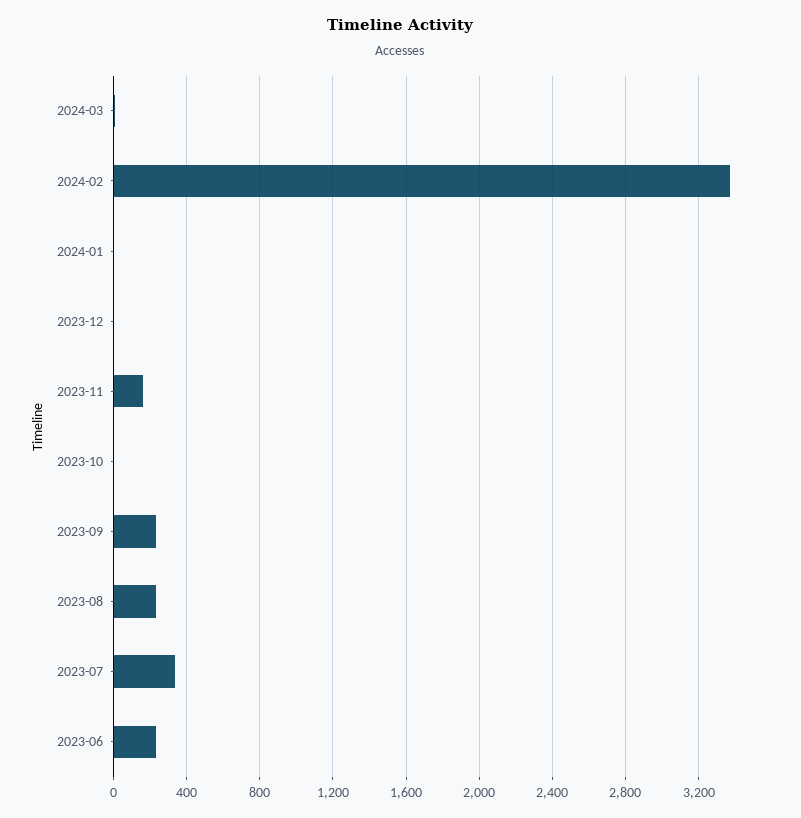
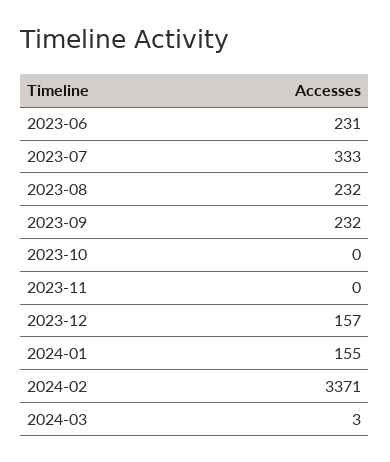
  {
    "2024-03": 3,
    "2024-02": 3371,
-   "2024-01": 0,
+   "2024-01": 155,
-   "2023-12": 0,
+   "2023-12": 157,
-   "2023-11": 150,
+   "2023-11": 0,
    "2023-10": 0,
    "2023-09": 232,
    "2023-08": 232,
    "2023-07": 333,
    "2023-06": 231
  }

